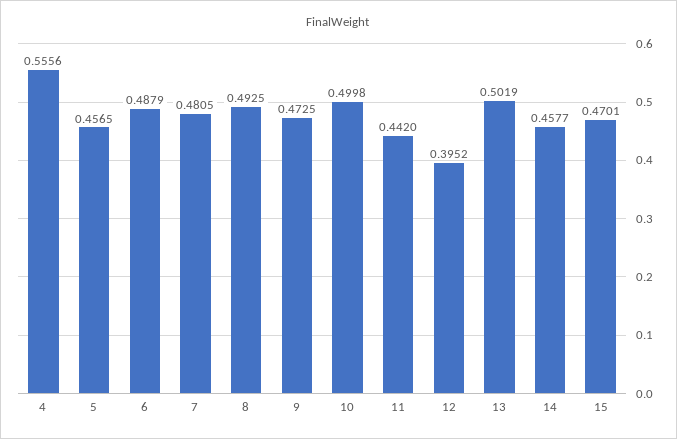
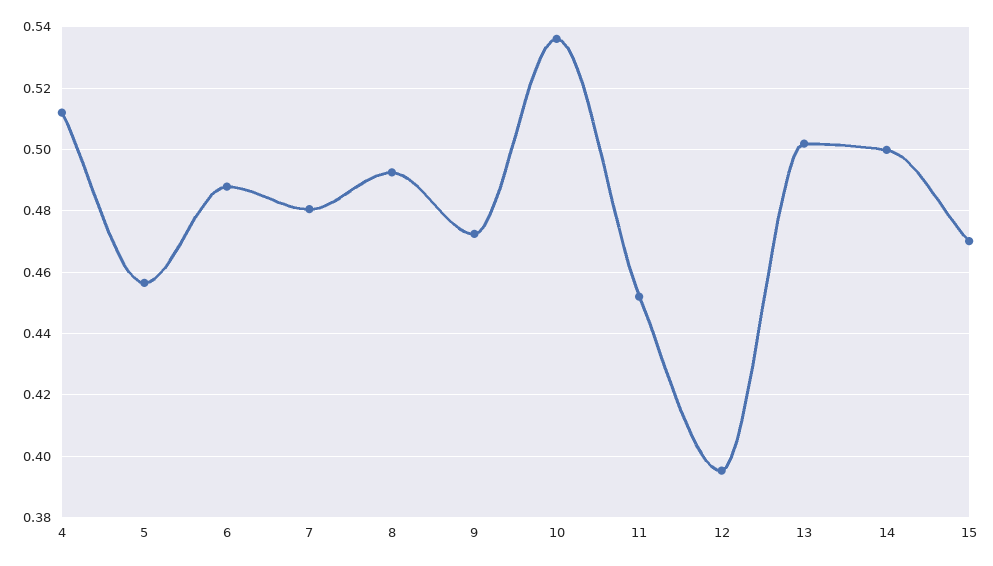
  {
-   "4": 0.5556,
+   "4": 0.512,
    "5": 0.4565,
    "6": 0.4879,
    "7": 0.4805,
    "8": 0.4925,
    "9": 0.4725,
-   "10": 0.4998,
+   "10": 0.536,
-   "11": 0.442,
+   "11": 0.452,
    "12": 0.3952,
    "13": 0.5019,
-   "14": 0.4577,
+   "14": 0.5,
    "15": 0.4701
  }

